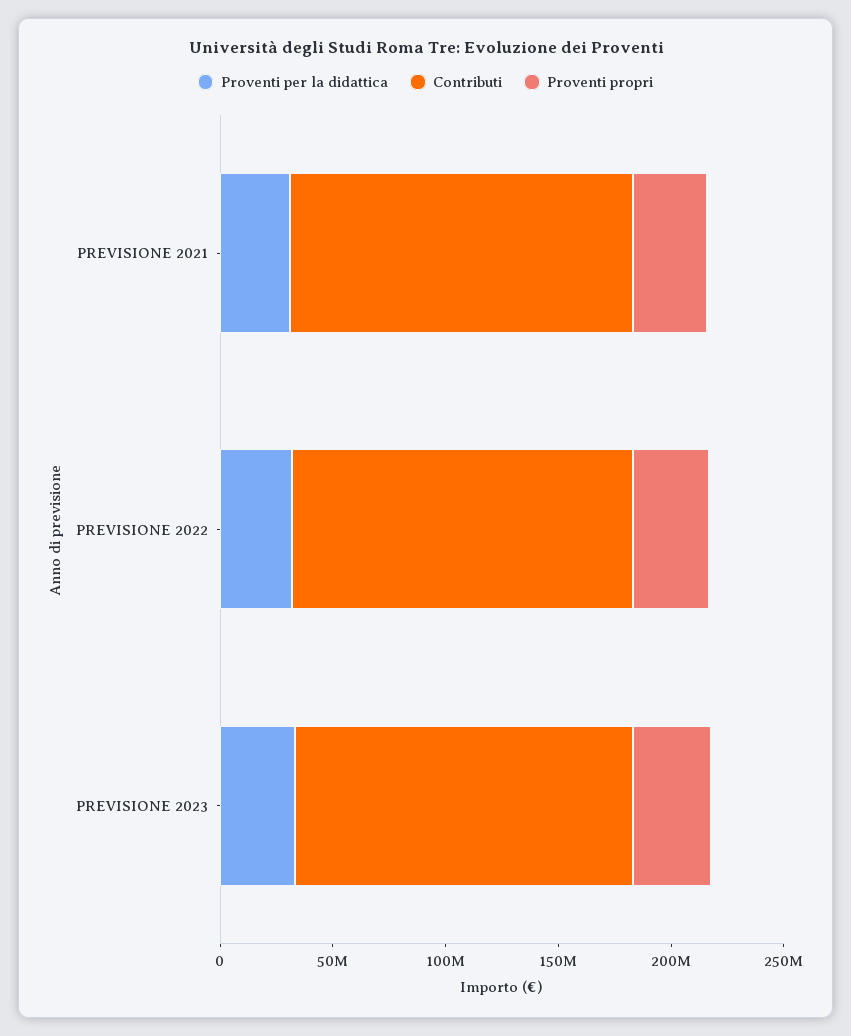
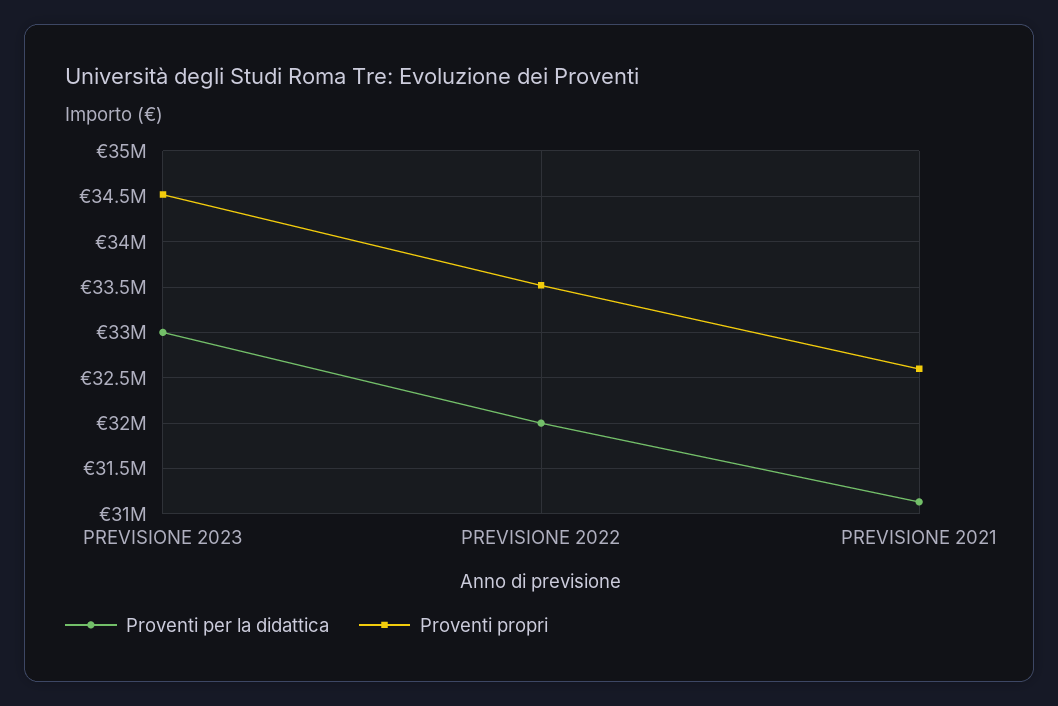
  {
    "Proventi per la didattica": {
      "PREVISIONE 2021": 31100000,
      "PREVISIONE 2022": 32000000,
      "PREVISIONE 2023": 33000000
    },
-   "Contributi": {
-     "PREVISIONE 2021": 150000000,
-     "PREVISIONE 2022": 150000000,
-     "PREVISIONE 2023": 150000000
-   },
    "Proventi propri": {
      "PREVISIONE 2021": 32600000,
      "PREVISIONE 2022": 33500000,
      "PREVISIONE 2023": 34500000
    }
  }

